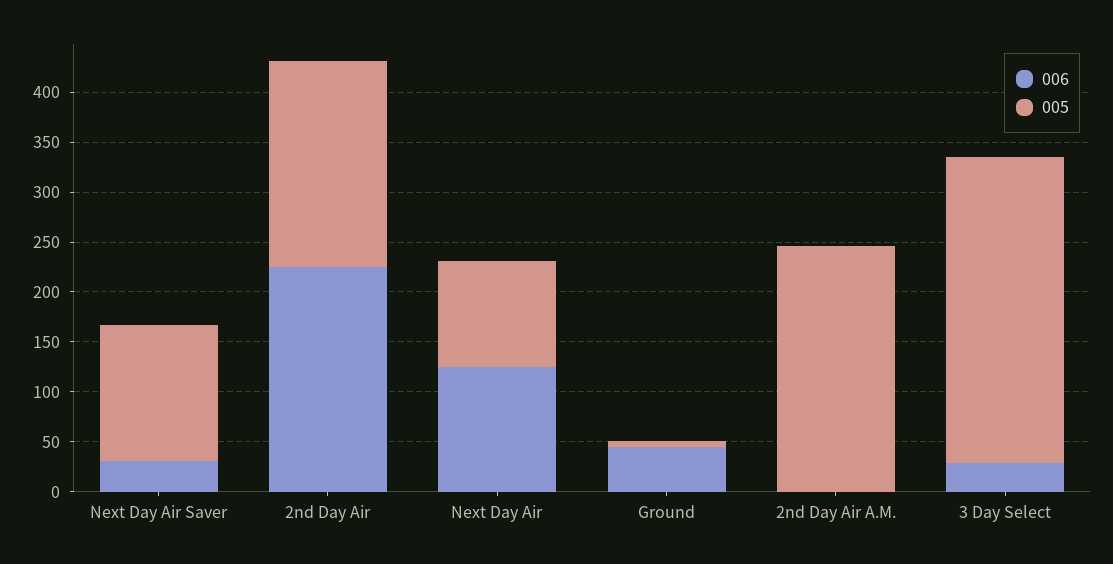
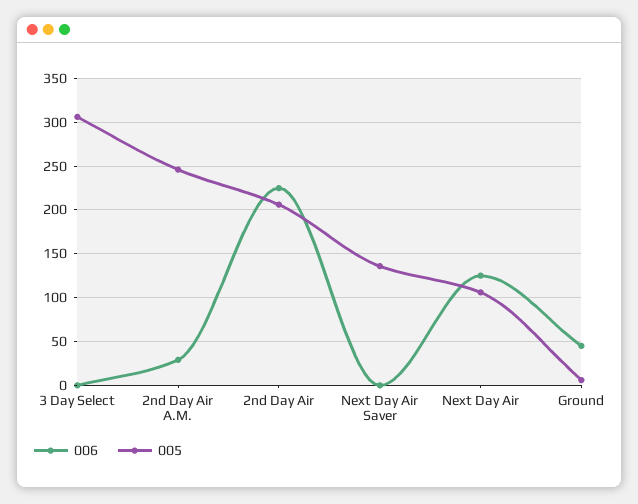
  {
    "006": {
-     "Next Day Air Saver": 30,
+     "Next Day Air Saver": 0,
      "2nd Day Air": 230,
      "Next Day Air": 130,
      "Ground": 50,
-     "2nd Day Air A.M.": 0,
+     "2nd Day Air A.M.": 30,
-     "3 Day Select": 30
+     "3 Day Select": 0
    },
    "005": {
      "Next Day Air Saver": 140,
      "2nd Day Air": 210,
      "Next Day Air": 110,
      "Ground": 10,
      "2nd Day Air A.M.": 250,
      "3 Day Select": 310
    }
  }

